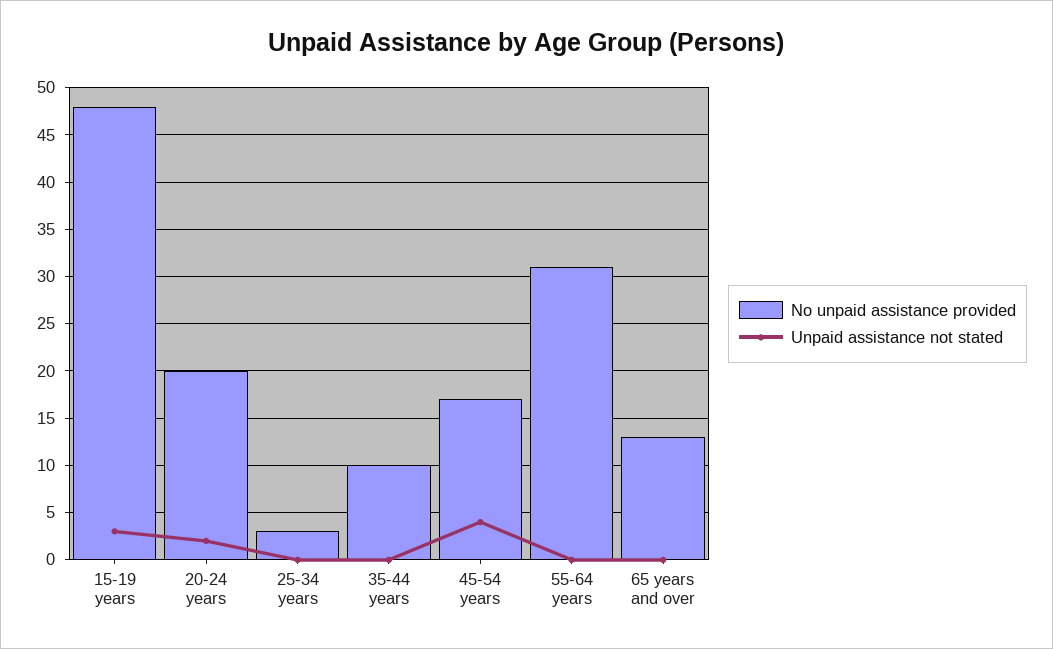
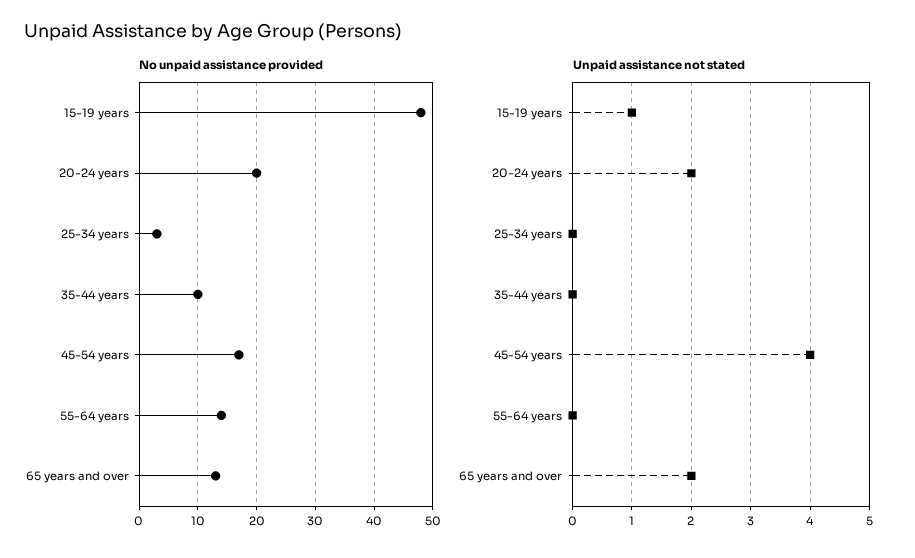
  {
    "No unpaid assistance provided": {
      "15-19 years": 48,
      "20-24 years": 20,
      "25-34 years": 3,
      "35-44 years": 10,
      "45-54 years": 17,
-     "55-64 years": 31,
+     "55-64 years": 15,
      "65 years and over": 13
    },
    "Unpaid assistance not stated": {
-     "15-19 years": 3,
+     "15-19 years": 1,
      "20-24 years": 2,
      "25-34 years": 0,
      "35-44 years": 0,
      "45-54 years": 4,
      "55-64 years": 0,
-     "65 years and over": 0
+     "65 years and over": 2
    }
  }

